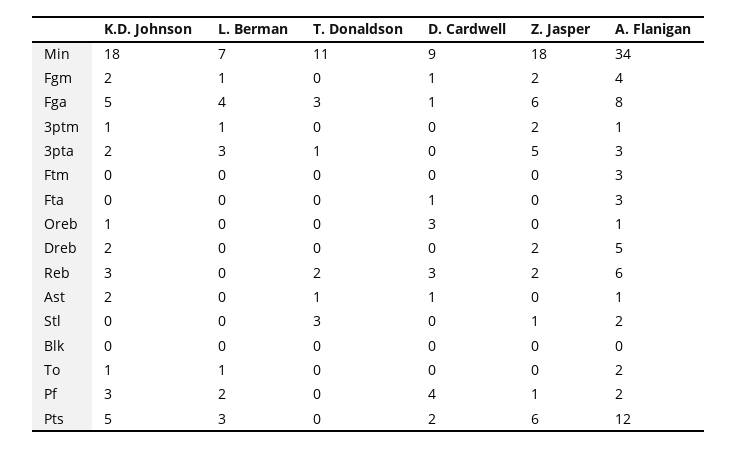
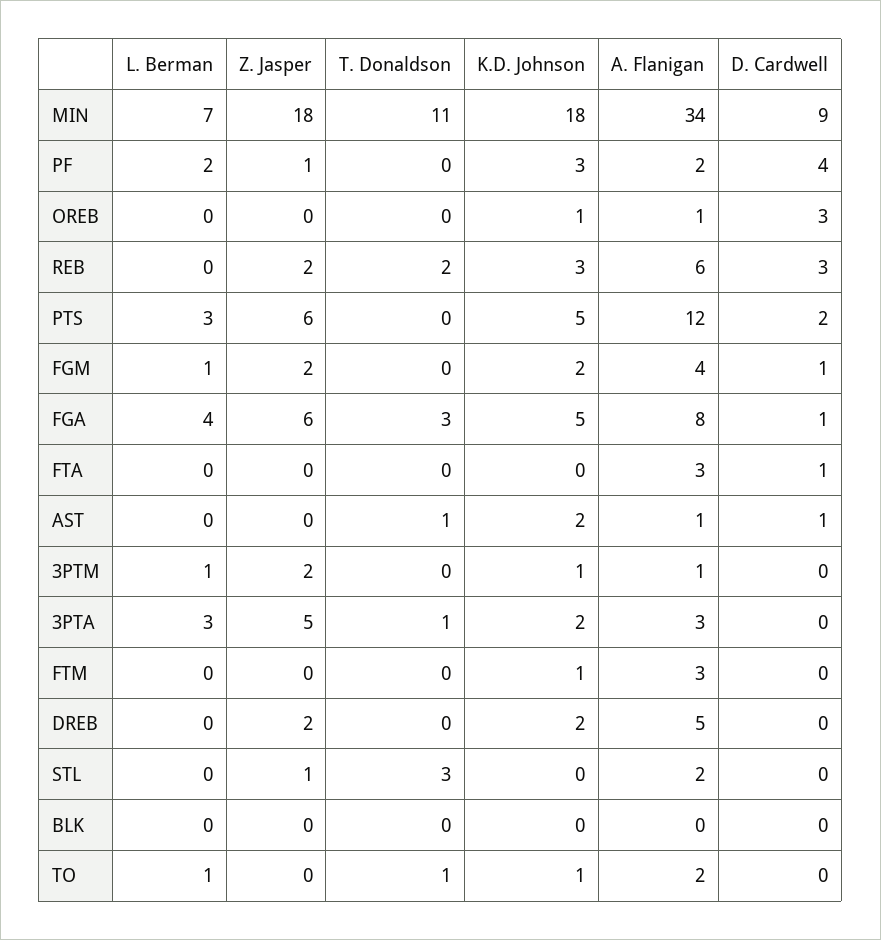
  {
    "K.D. Johnson": {
      "Min": 18,
      "Fgm": 2,
      "Fga": 5,
      "3ptm": 1,
      "3pta": 2,
-     "Ftm": 0,
+     "Ftm": 1,
      "Fta": 0,
      "Oreb": 1,
      "Dreb": 2,
      "Reb": 3,
      "Ast": 2,
      "Stl": 0,
      "Blk": 0,
      "To": 1,
      "Pf": 3,
      "Pts": 5
    },
    "L. Berman": {
      "Min": 7,
      "Fgm": 1,
      "Fga": 4,
      "3ptm": 1,
      "3pta": 3,
      "Ftm": 0,
      "Fta": 0,
      "Oreb": 0,
      "Dreb": 0,
      "Reb": 0,
      "Ast": 0,
      "Stl": 0,
      "Blk": 0,
      "To": 1,
      "Pf": 2,
      "Pts": 3
    },
    "T. Donaldson": {
      "Min": 11,
      "Fgm": 0,
      "Fga": 3,
      "3ptm": 0,
      "3pta": 1,
      "Ftm": 0,
      "Fta": 0,
      "Oreb": 0,
      "Dreb": 0,
      "Reb": 2,
      "Ast": 1,
      "Stl": 3,
      "Blk": 0,
-     "To": 0,
+     "To": 1,
      "Pf": 0,
      "Pts": 0
    },
    "D. Cardwell": {
      "Min": 9,
      "Fgm": 1,
      "Fga": 1,
      "3ptm": 0,
      "3pta": 0,
      "Ftm": 0,
      "Fta": 1,
      "Oreb": 3,
      "Dreb": 0,
      "Reb": 3,
      "Ast": 1,
      "Stl": 0,
      "Blk": 0,
      "To": 0,
      "Pf": 4,
      "Pts": 2
    },
    "Z. Jasper": {
      "Min": 18,
      "Fgm": 2,
      "Fga": 6,
      "3ptm": 2,
      "3pta": 5,
      "Ftm": 0,
      "Fta": 0,
      "Oreb": 0,
      "Dreb": 2,
      "Reb": 2,
      "Ast": 0,
      "Stl": 1,
      "Blk": 0,
      "To": 0,
      "Pf": 1,
      "Pts": 6
    },
    "A. Flanigan": {
      "Min": 34,
      "Fgm": 4,
      "Fga": 8,
      "3ptm": 1,
      "3pta": 3,
      "Ftm": 3,
      "Fta": 3,
      "Oreb": 1,
      "Dreb": 5,
      "Reb": 6,
      "Ast": 1,
      "Stl": 2,
      "Blk": 0,
      "To": 2,
      "Pf": 2,
      "Pts": 12
    }
  }

